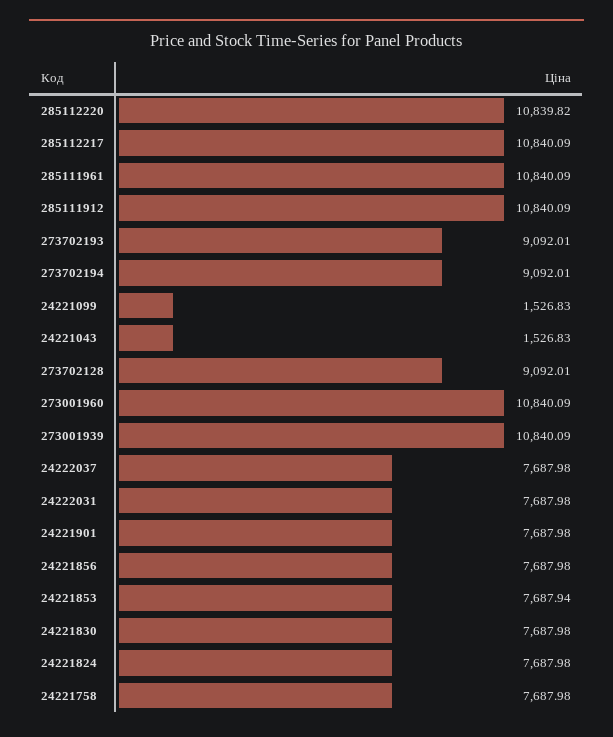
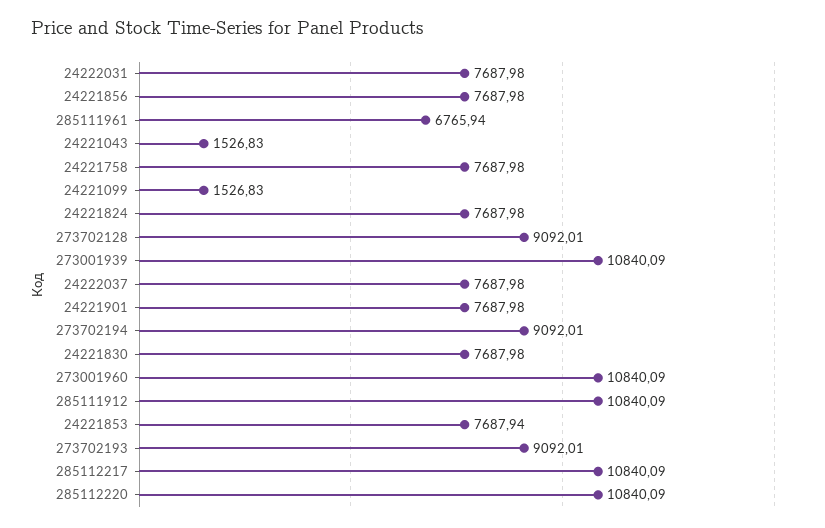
  {
-   "285112220": 10839.82,
+   "285112220": 10840.09,
    "285112217": 10840.09,
-   "285111961": 10840.09,
+   "285111961": 6765.94,
    "285111912": 10840.09,
    "273702193": 9092.01,
    "273702194": 9092.01,
    "24221099": 1526.83,
    "24221043": 1526.83,
    "273702128": 9092.01,
    "273001960": 10840.09,
    "273001939": 10840.09,
    "24222037": 7687.98,
    "24222031": 7687.98,
    "24221901": 7687.98,
    "24221856": 7687.98,
    "24221853": 7687.94,
    "24221830": 7687.98,
    "24221824": 7687.98,
    "24221758": 7687.98
  }

